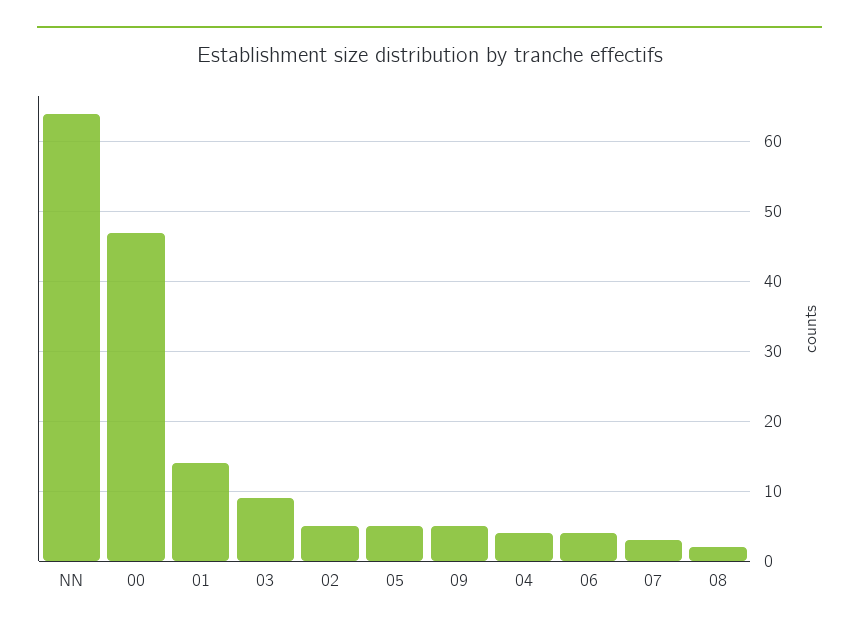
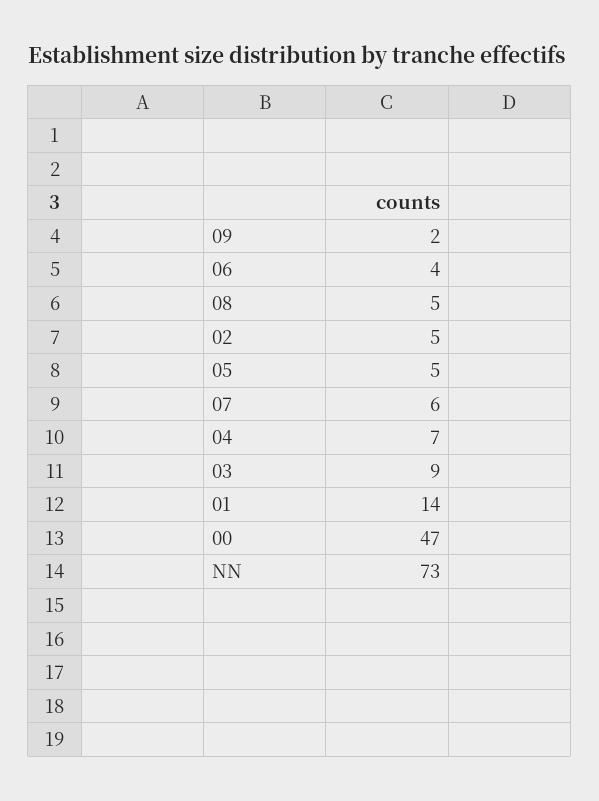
  {
-   "NN": 64,
+   "NN": 73,
    "00": 47,
    "01": 14,
    "03": 9,
    "02": 5,
    "05": 5,
-   "09": 5,
+   "09": 2,
-   "04": 4,
+   "04": 7,
    "06": 4,
-   "07": 3,
+   "07": 6,
-   "08": 2
+   "08": 5
  }

